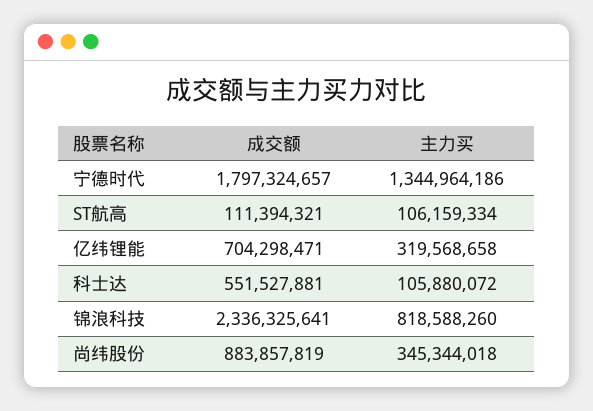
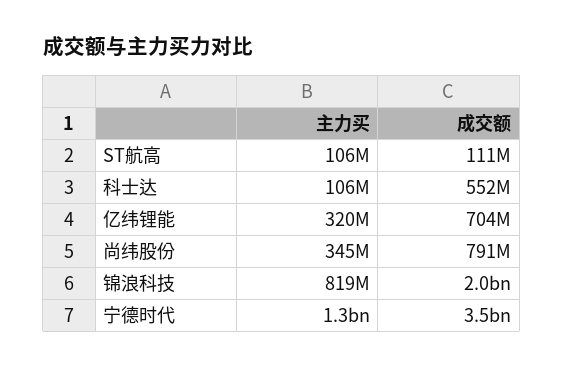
  {
    "成交额": {
-     "宁德时代": 1797324657,
+     "宁德时代": 3500000000,
      "ST航高": 111394321,
      "亿纬锂能": 704298471,
      "科士达": 551527881,
-     "锦浪科技": 2336325641,
+     "锦浪科技": 2000000000,
-     "尚纬股份": 883857819
+     "尚纬股份": 791000000
    },
    "主力买": {
      "宁德时代": 1344964186,
      "ST航高": 106159334,
      "亿纬锂能": 319568658,
      "科士达": 105880072,
      "锦浪科技": 818588260,
      "尚纬股份": 345344018
    }
  }

